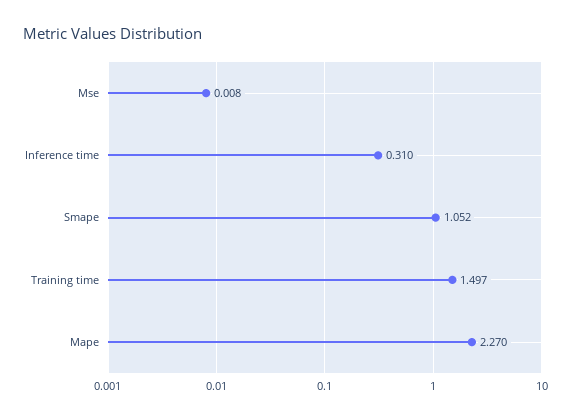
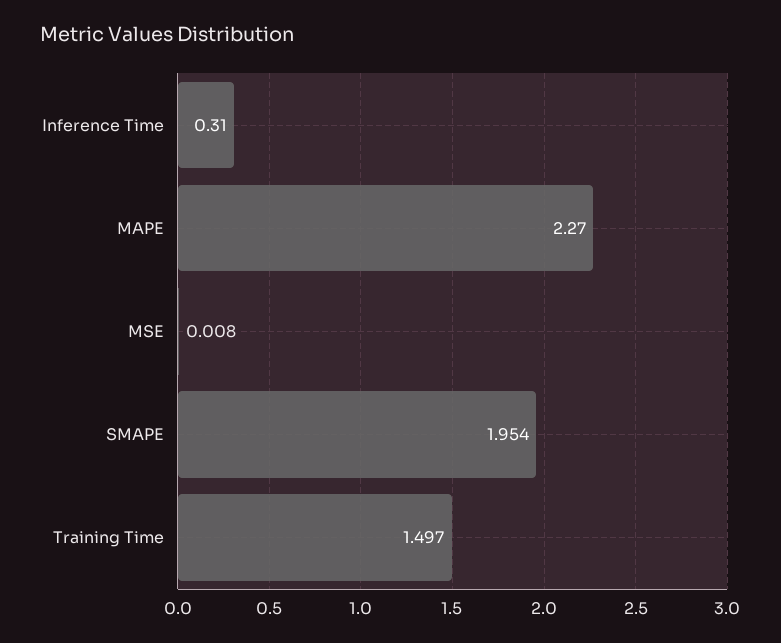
  {
    "Mse": 0.008,
    "Inference time": 0.31,
-   "Smape": 1.052,
+   "Smape": 1.954,
    "Training time": 1.497,
    "Mape": 2.27
  }

